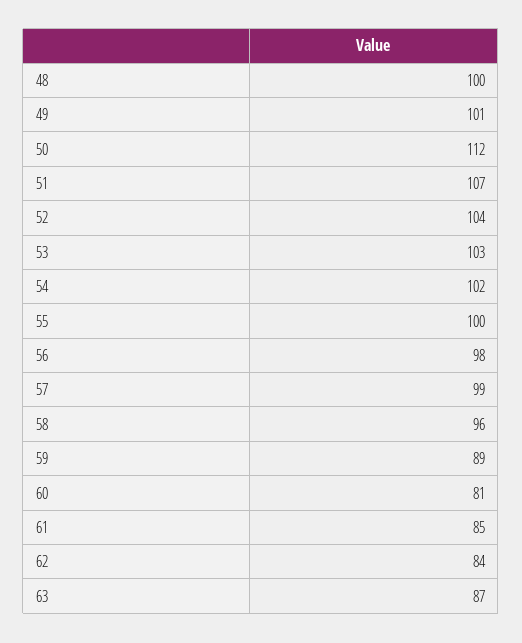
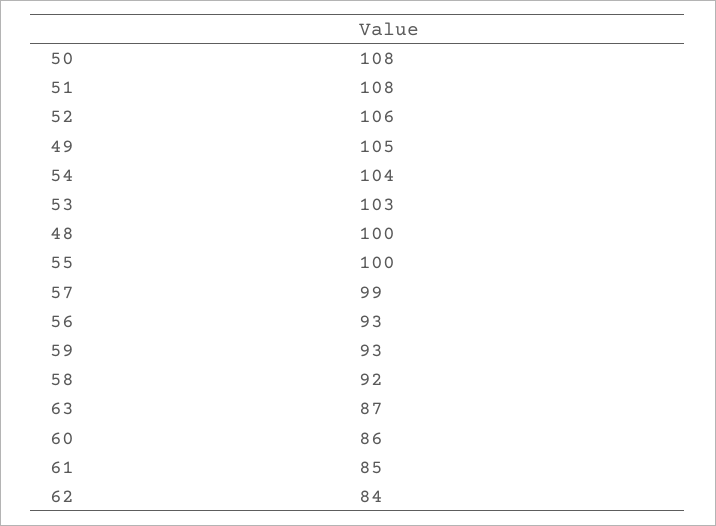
  {
    "48": 100,
-   "49": 101,
+   "49": 105,
-   "50": 112,
+   "50": 108,
-   "51": 107,
+   "51": 108,
-   "52": 104,
+   "52": 106,
    "53": 103,
-   "54": 102,
+   "54": 104,
    "55": 100,
-   "56": 98,
+   "56": 93,
    "57": 99,
-   "58": 96,
+   "58": 92,
-   "59": 89,
+   "59": 93,
-   "60": 81,
+   "60": 86,
    "61": 85,
    "62": 84,
    "63": 87
  }

